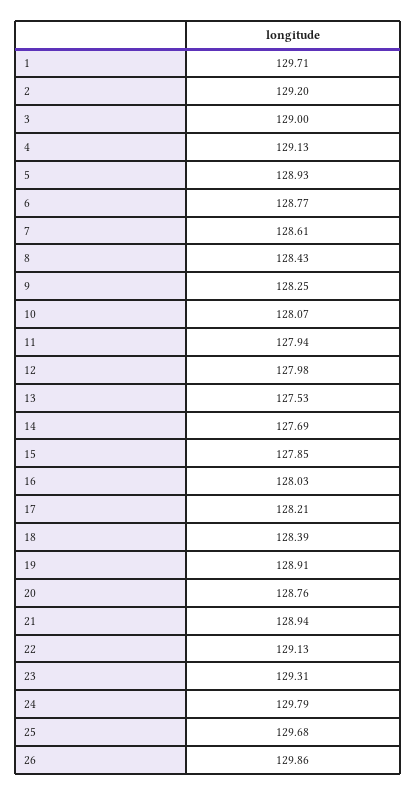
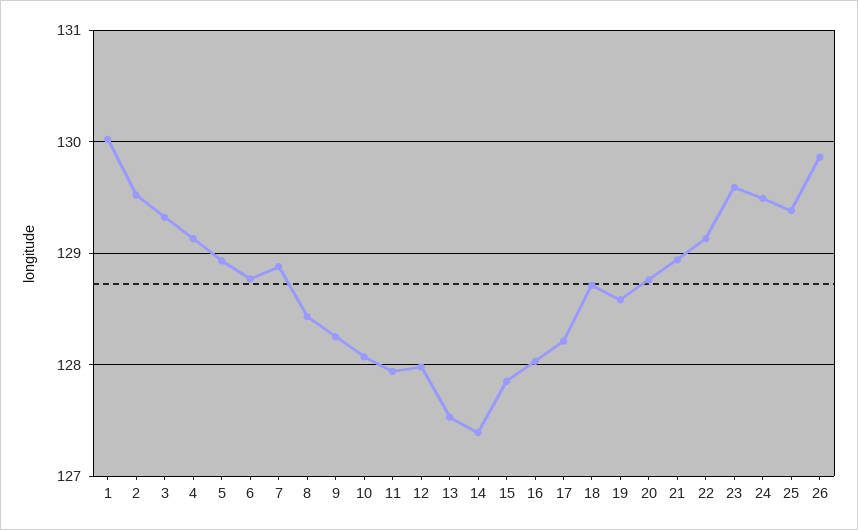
  {
-   "1": 129.71,
+   "1": 130,
-   "2": 129.2,
+   "2": 129.5,
-   "3": 129,
+   "3": 129.3,
    "4": 129.13,
    "5": 128.93,
    "6": 128.77,
-   "7": 128.61,
+   "7": 128.9,
    "8": 128.43,
    "9": 128.25,
    "10": 128.07,
    "11": 127.94,
    "12": 127.98,
    "13": 127.53,
-   "14": 127.69,
+   "14": 127.4,
    "15": 127.85,
    "16": 128.03,
    "17": 128.21,
-   "18": 128.39,
+   "18": 128.7,
-   "19": 128.91,
+   "19": 128.6,
    "20": 128.76,
    "21": 128.94,
    "22": 129.13,
-   "23": 129.31,
+   "23": 129.6,
-   "24": 129.79,
+   "24": 129.5,
-   "25": 129.68,
+   "25": 129.4,
    "26": 129.86
  }

